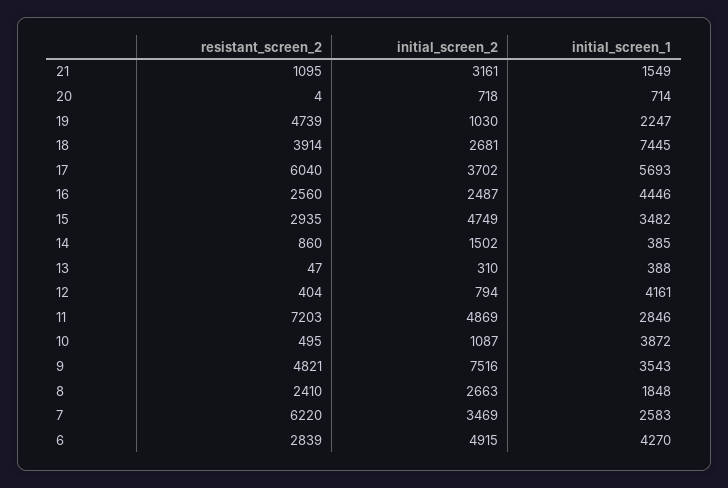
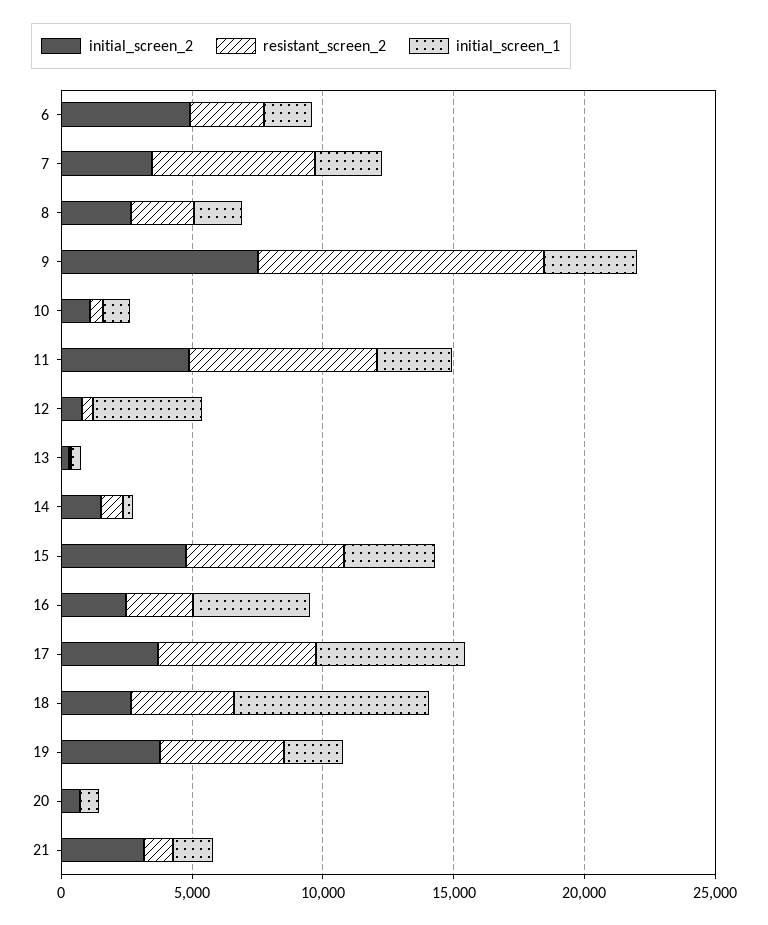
  {
    "resistant_screen_2": {
      "21": 1095,
      "20": 4,
      "19": 4739,
      "18": 3914,
      "17": 6040,
      "16": 2560,
-     "15": 2935,
+     "15": 6000,
      "14": 860,
      "13": 47,
      "12": 404,
      "11": 7203,
      "10": 495,
-     "9": 4821,
+     "9": 11000,
      "8": 2410,
      "7": 6220,
      "6": 2839
    },
    "initial_screen_2": {
      "21": 3161,
      "20": 718,
-     "19": 1030,
+     "19": 4000,
      "18": 2681,
      "17": 3702,
      "16": 2487,
      "15": 4749,
      "14": 1502,
      "13": 310,
      "12": 794,
      "11": 4869,
      "10": 1087,
      "9": 7516,
      "8": 2663,
      "7": 3469,
      "6": 4915
    },
    "initial_screen_1": {
      "21": 1549,
      "20": 714,
      "19": 2247,
      "18": 7445,
      "17": 5693,
      "16": 4446,
      "15": 3482,
      "14": 385,
      "13": 388,
      "12": 4161,
      "11": 2846,
-     "10": 3872,
+     "10": 1000,
      "9": 3543,
      "8": 1848,
      "7": 2583,
-     "6": 4270
+     "6": 2000
    }
  }

